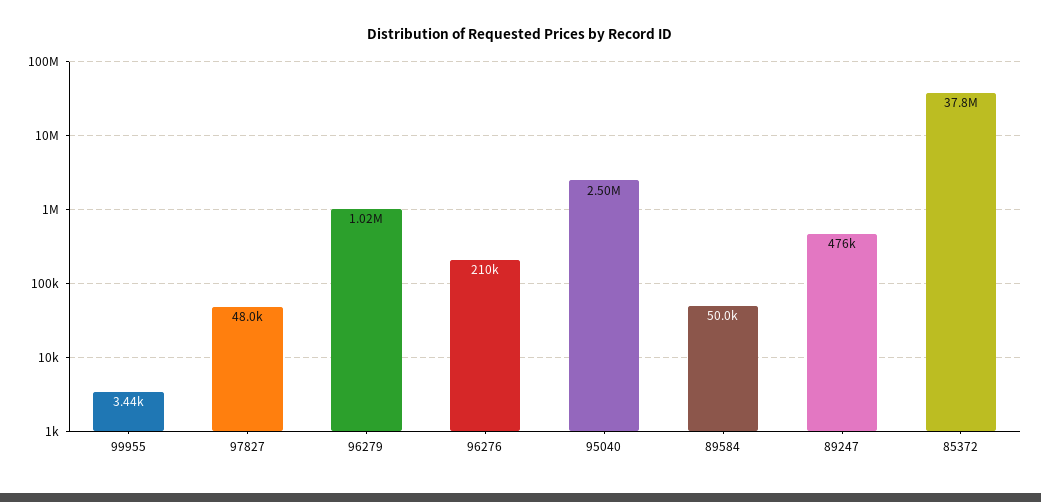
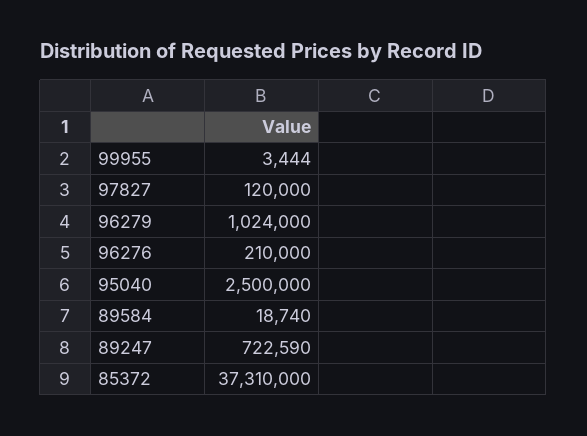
  {
    "99955": 3444,
-   "97827": 48000,
+   "97827": 120000,
    "96279": 1024000,
    "96276": 210000,
    "95040": 2500000,
-   "89584": 50000,
+   "89584": 18740,
-   "89247": 476000,
+   "89247": 722590,
-   "85372": 37800000
+   "85372": 37310000
  }

